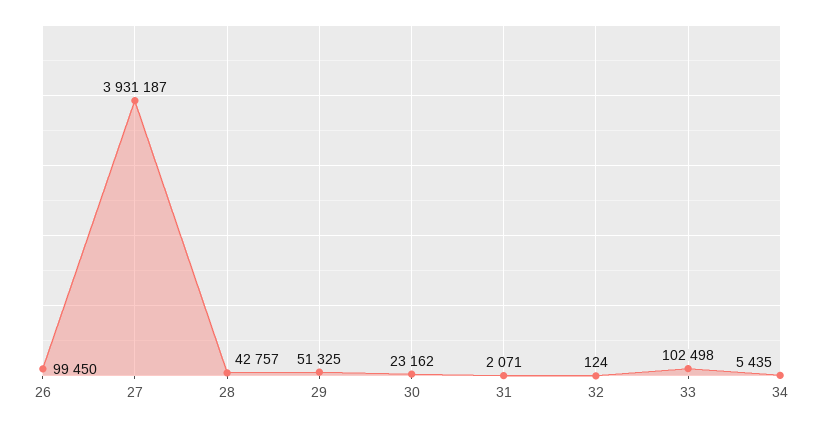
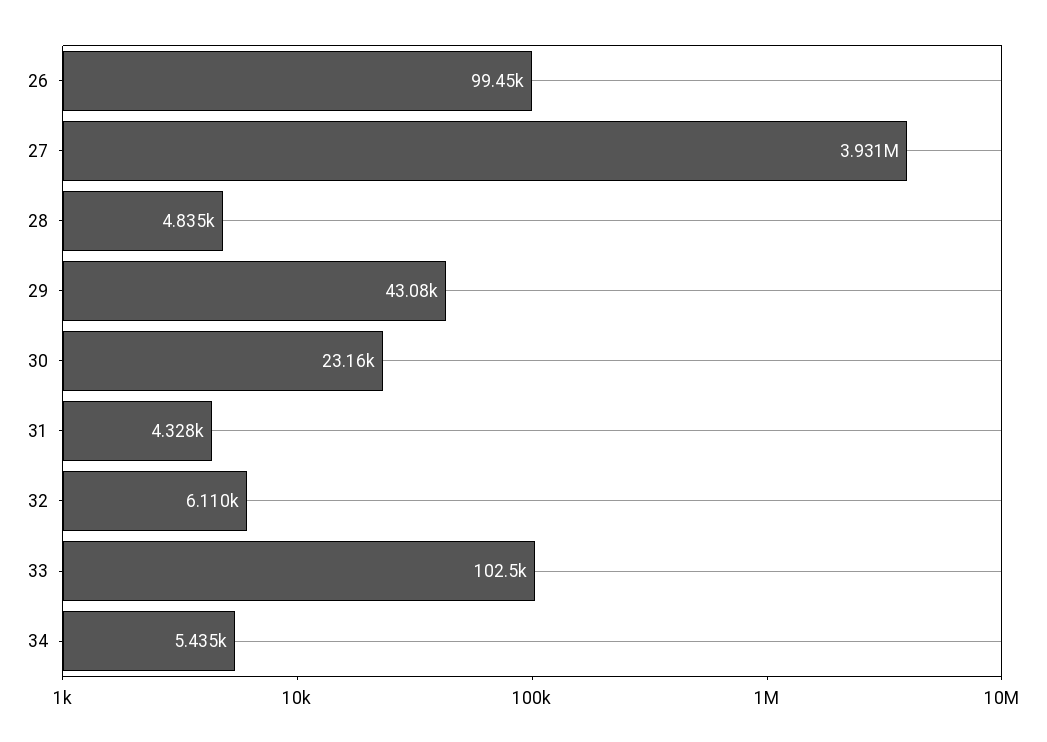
  {
    "26": 99450,
    "27": 3931187,
-   "28": 42757,
+   "28": 4835,
-   "29": 51325,
+   "29": 43080,
    "30": 23162,
-   "31": 2071,
+   "31": 4328,
-   "32": 124,
+   "32": 6110,
    "33": 102498,
    "34": 5435
  }

